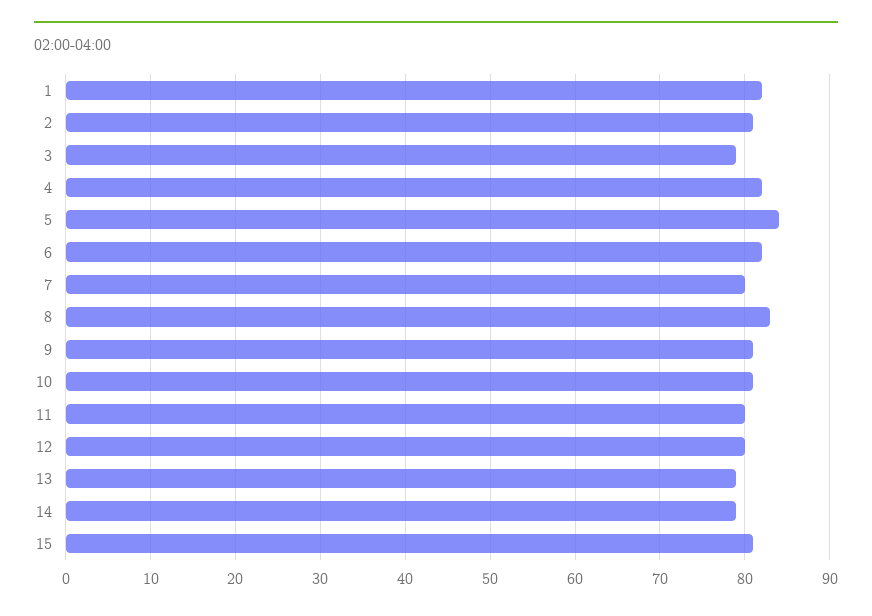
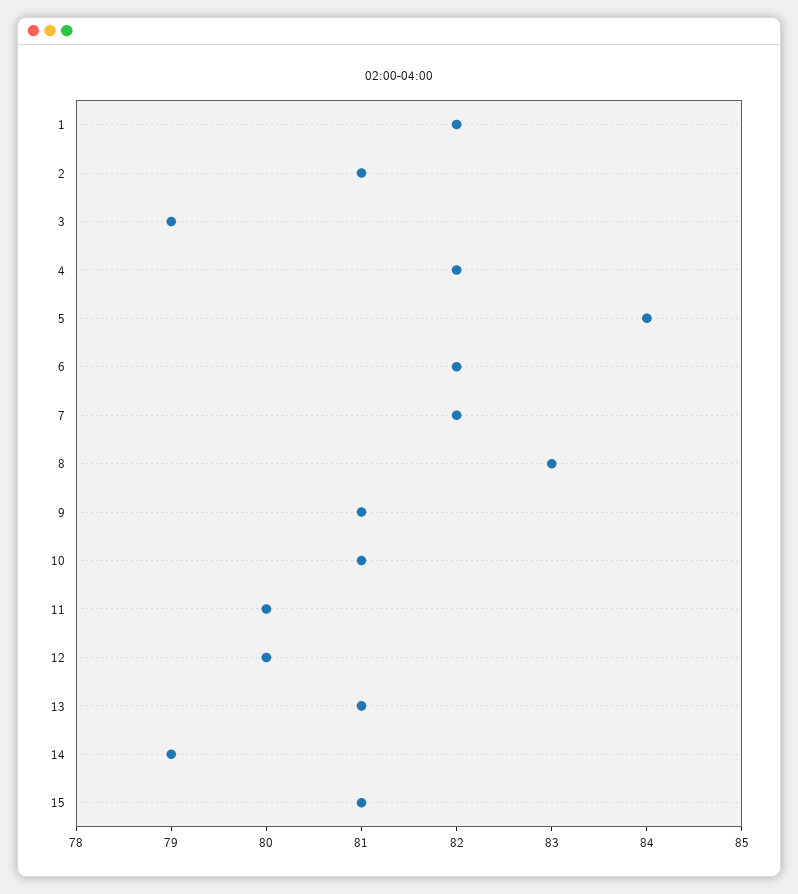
  {
    "1": 82,
    "2": 81,
    "3": 79,
    "4": 82,
    "5": 84,
    "6": 82,
-   "7": 80,
+   "7": 82,
    "8": 83,
    "9": 81,
    "10": 81,
    "11": 80,
    "12": 80,
-   "13": 79,
+   "13": 81,
    "14": 79,
    "15": 81
  }

